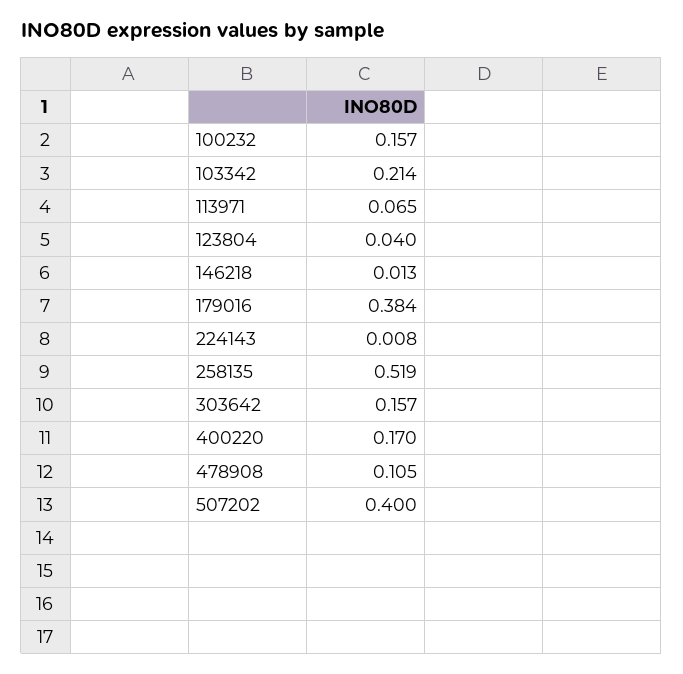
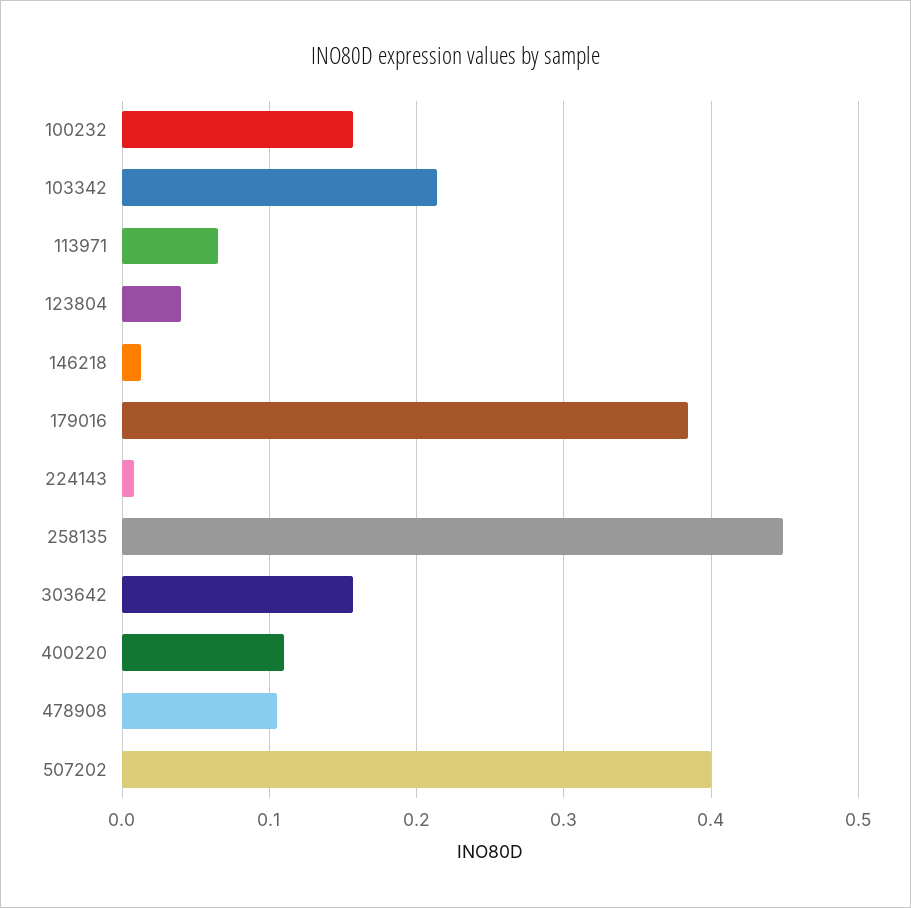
  {
    "100232": 0.157,
    "103342": 0.214,
    "113971": 0.065,
    "123804": 0.04,
    "146218": 0.013,
    "179016": 0.384,
    "224143": 0.008,
-   "258135": 0.519,
+   "258135": 0.45,
    "303642": 0.157,
-   "400220": 0.17,
+   "400220": 0.11,
    "478908": 0.105,
    "507202": 0.4
  }

